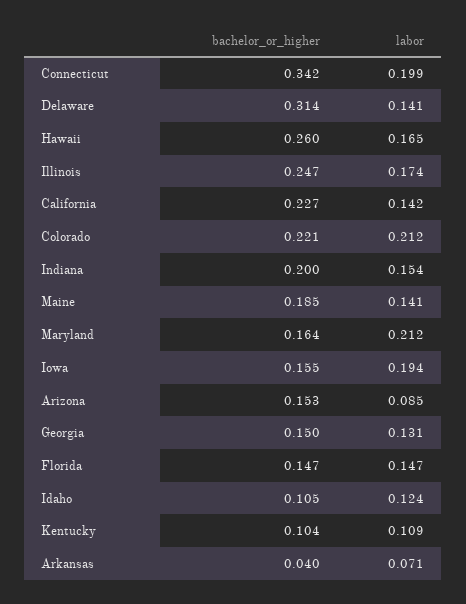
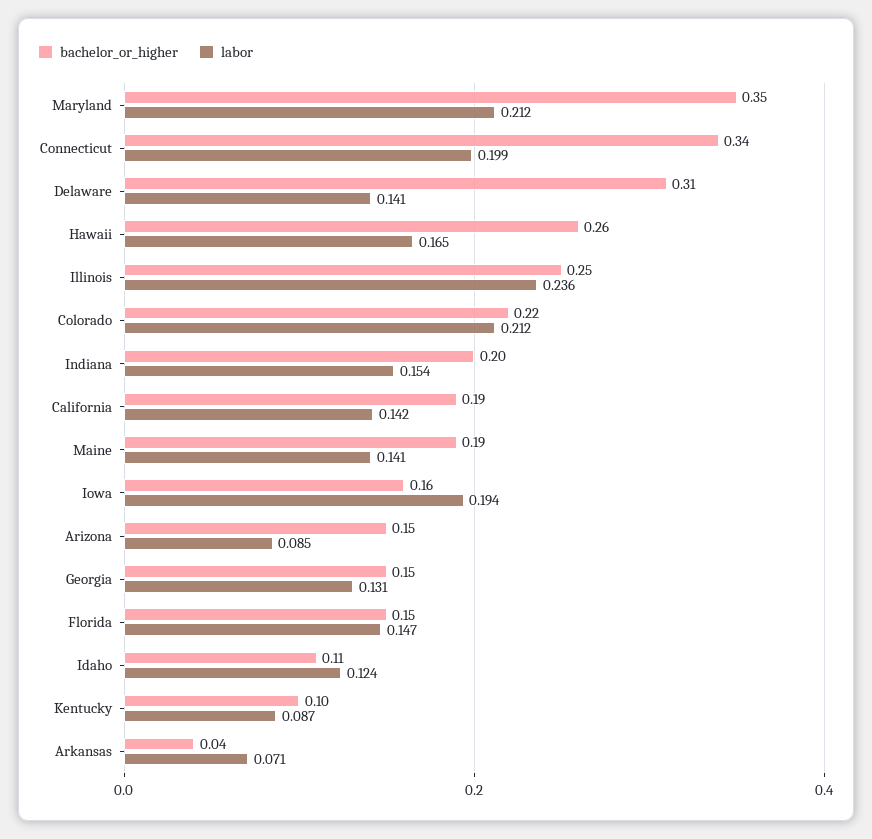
  {
    "bachelor_or_higher": {
      "Connecticut": 0.342,
      "Delaware": 0.314,
      "Hawaii": 0.26,
      "Illinois": 0.247,
-     "California": 0.227,
+     "California": 0.19,
      "Colorado": 0.221,
      "Indiana": 0.2,
      "Maine": 0.185,
-     "Maryland": 0.164,
+     "Maryland": 0.35,
      "Iowa": 0.155,
      "Arizona": 0.153,
      "Georgia": 0.15,
      "Florida": 0.147,
      "Idaho": 0.105,
      "Kentucky": 0.104,
      "Arkansas": 0.04
    },
    "labor": {
      "Connecticut": 0.199,
      "Delaware": 0.141,
      "Hawaii": 0.165,
-     "Illinois": 0.174,
+     "Illinois": 0.236,
      "California": 0.142,
      "Colorado": 0.212,
      "Indiana": 0.154,
      "Maine": 0.141,
      "Maryland": 0.212,
      "Iowa": 0.194,
      "Arizona": 0.085,
      "Georgia": 0.131,
      "Florida": 0.147,
      "Idaho": 0.124,
-     "Kentucky": 0.109,
+     "Kentucky": 0.087,
      "Arkansas": 0.071
    }
  }

